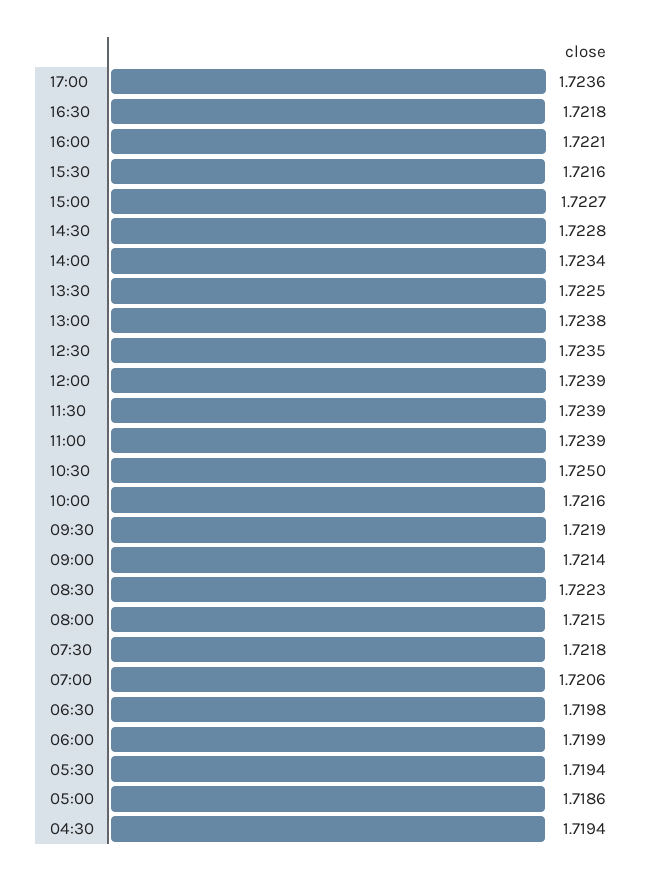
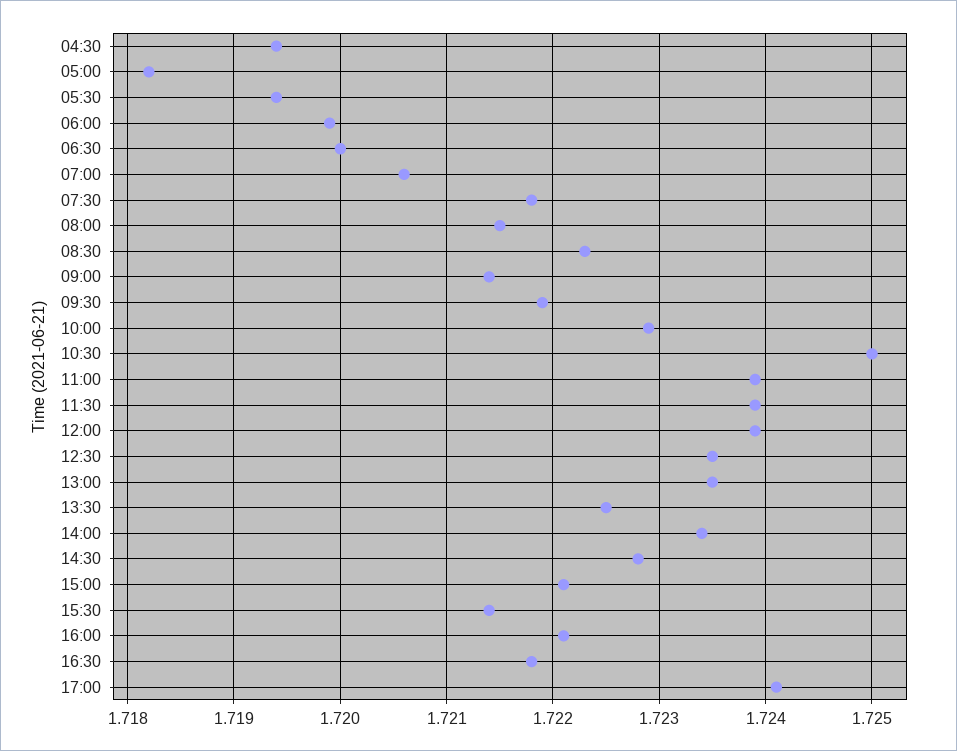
  {
-   "17:00": 1.7236,
+   "17:00": 1.7241,
    "16:30": 1.7218,
    "16:00": 1.7221,
-   "15:30": 1.7216,
+   "15:30": 1.7214,
-   "15:00": 1.7227,
+   "15:00": 1.7221,
    "14:30": 1.7228,
    "14:00": 1.7234,
    "13:30": 1.7225,
-   "13:00": 1.7238,
+   "13:00": 1.7235,
    "12:30": 1.7235,
    "12:00": 1.7239,
    "11:30": 1.7239,
    "11:00": 1.7239,
    "10:30": 1.725,
-   "10:00": 1.7216,
+   "10:00": 1.7229,
    "09:30": 1.7219,
    "09:00": 1.7214,
    "08:30": 1.7223,
    "08:00": 1.7215,
    "07:30": 1.7218,
    "07:00": 1.7206,
-   "06:30": 1.7198,
+   "06:30": 1.72,
    "06:00": 1.7199,
    "05:30": 1.7194,
-   "05:00": 1.7186,
+   "05:00": 1.7182,
    "04:30": 1.7194
  }

